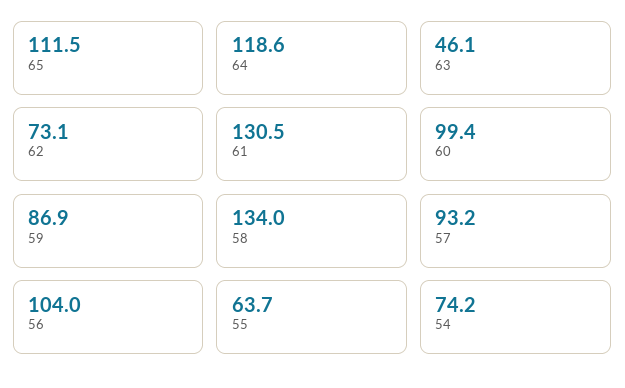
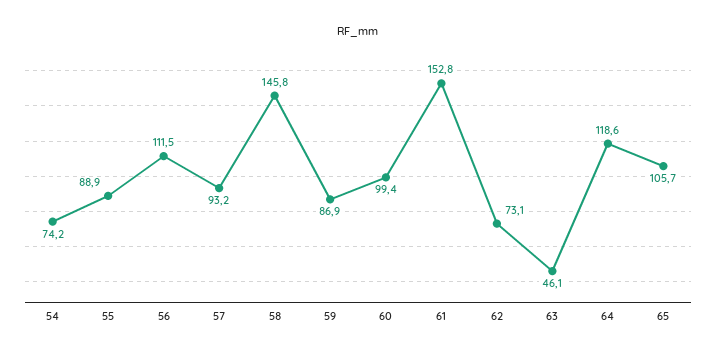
  {
-   "65": 111.5,
+   "65": 105.7,
    "64": 118.6,
    "63": 46.1,
    "62": 73.1,
-   "61": 130.5,
+   "61": 152.8,
    "60": 99.4,
    "59": 86.9,
-   "58": 134,
+   "58": 145.8,
    "57": 93.2,
-   "56": 104,
+   "56": 111.5,
-   "55": 63.7,
+   "55": 88.9,
    "54": 74.2
  }

